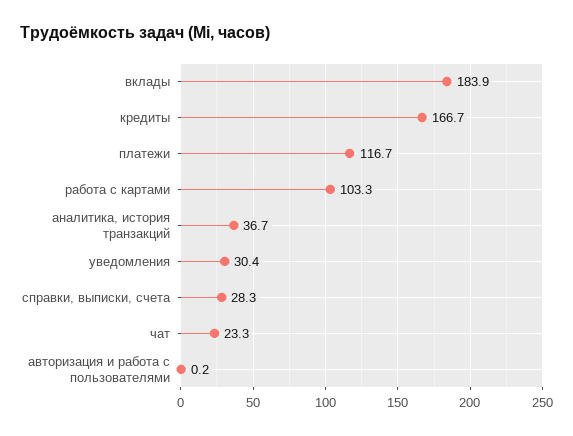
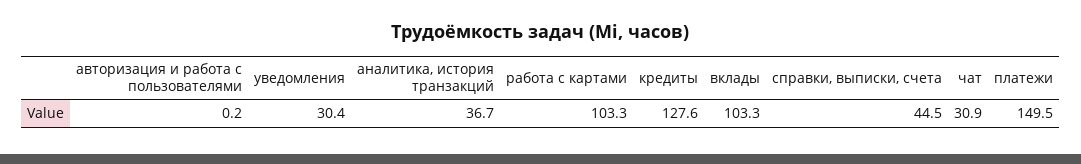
  {
-   "вклады": 183.9,
+   "вклады": 103.3,
-   "кредиты": 166.7,
+   "кредиты": 127.6,
-   "платежи": 116.7,
+   "платежи": 149.5,
    "работа с картами": 103.3,
    "аналитика, история транзакций": 36.7,
    "уведомления": 30.4,
-   "справки, выписки, счета": 28.3,
+   "справки, выписки, счета": 44.5,
-   "чат": 23.3,
+   "чат": 30.9,
    "авторизация и работа с пользователями": 0.2
  }

